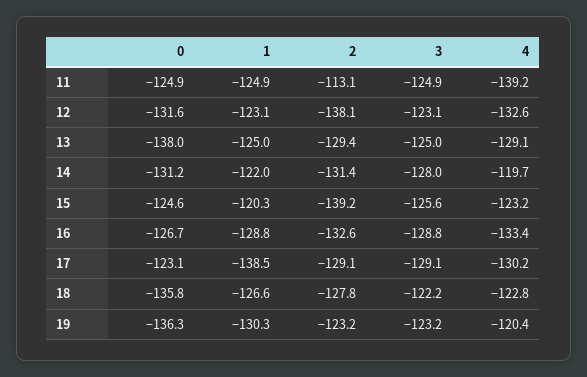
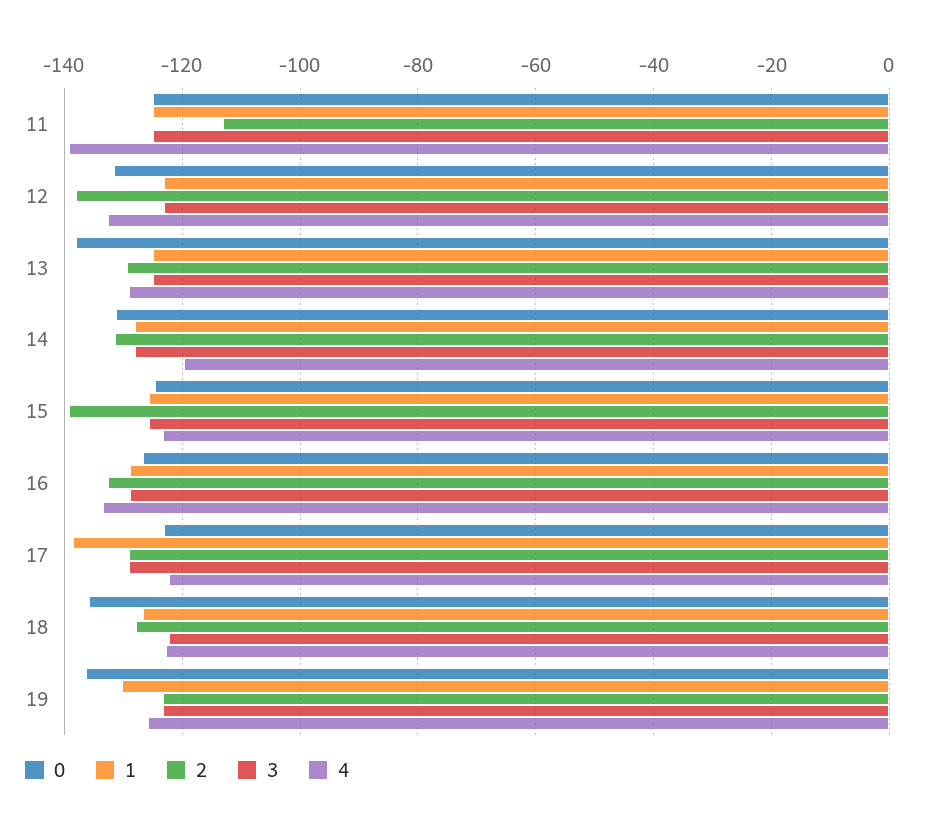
  {
    "0": {
      "11": -124.9,
      "12": -131.6,
      "13": -138,
      "14": -131.2,
      "15": -124.6,
      "16": -126.7,
      "17": -123.1,
      "18": -135.8,
      "19": -136.3
    },
    "1": {
      "11": -124.9,
      "12": -123.1,
      "13": -125,
-     "14": -122,
+     "14": -128,
-     "15": -120.3,
+     "15": -126,
      "16": -128.8,
      "17": -138.5,
      "18": -126.6,
      "19": -130.3
    },
    "2": {
      "11": -113.1,
      "12": -138.1,
      "13": -129.4,
      "14": -131.4,
      "15": -139.2,
      "16": -132.6,
      "17": -129.1,
      "18": -127.8,
      "19": -123.2
    },
    "3": {
      "11": -124.9,
      "12": -123.1,
      "13": -125,
      "14": -128,
      "15": -125.6,
      "16": -128.8,
      "17": -129.1,
      "18": -122.2,
      "19": -123.2
    },
    "4": {
      "11": -139.2,
      "12": -132.6,
      "13": -129.1,
      "14": -119.7,
      "15": -123.2,
      "16": -133.4,
-     "17": -130.2,
+     "17": -122,
      "18": -122.8,
-     "19": -120.4
+     "19": -126
    }
  }

